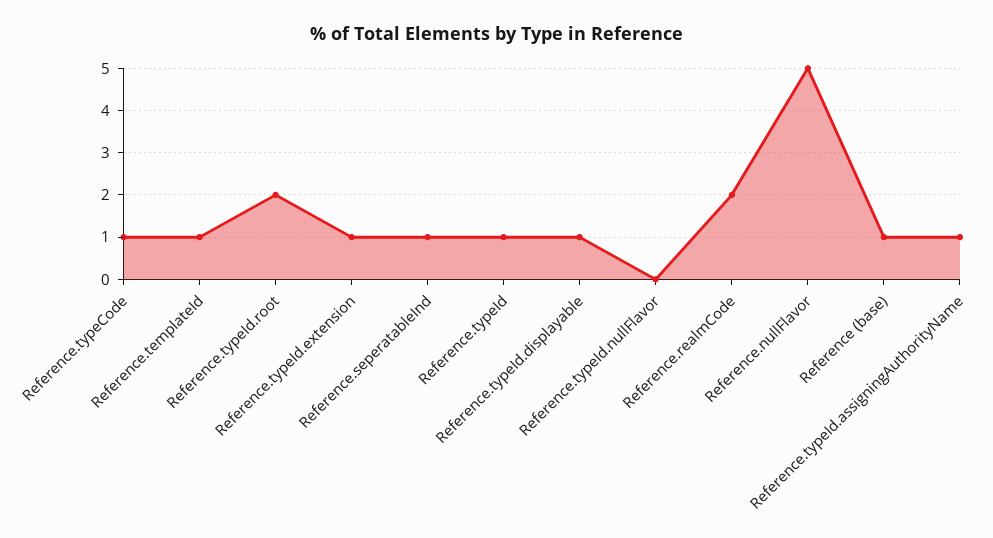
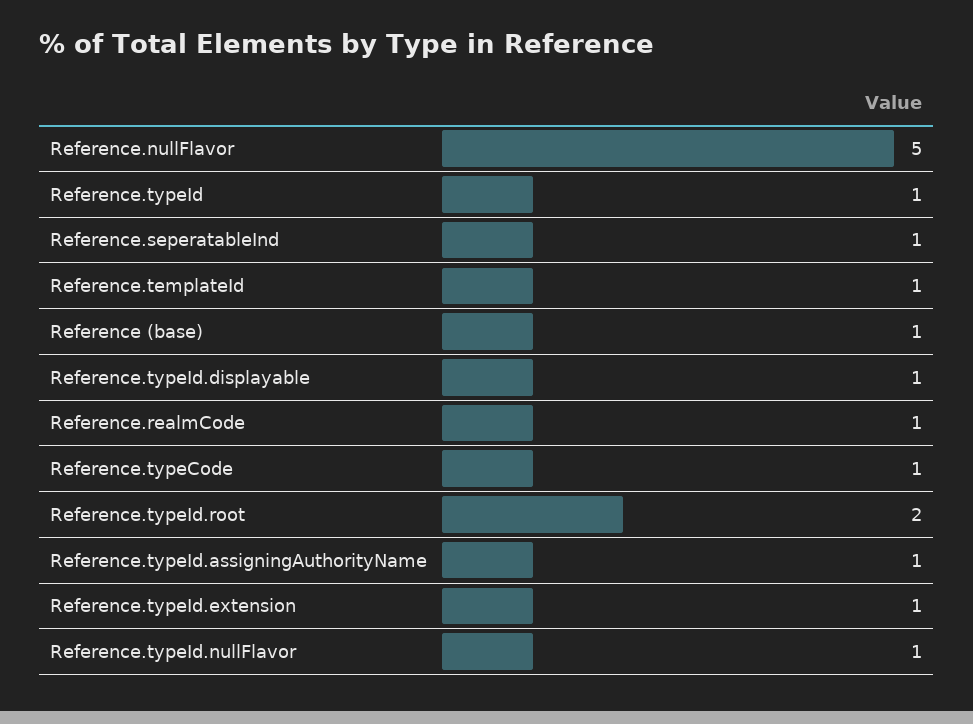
  {
    "Reference.typeCode": 1,
    "Reference.templateId": 1,
    "Reference.typeId.root": 2,
    "Reference.typeId.extension": 1,
    "Reference.seperatableInd": 1,
    "Reference.typeId": 1,
    "Reference.typeId.displayable": 1,
-   "Reference.typeId.nullFlavor": 0,
+   "Reference.typeId.nullFlavor": 1,
-   "Reference.realmCode": 2,
+   "Reference.realmCode": 1,
    "Reference.nullFlavor": 5,
    "Reference (base)": 1,
    "Reference.typeId.assigningAuthorityName": 1
  }

